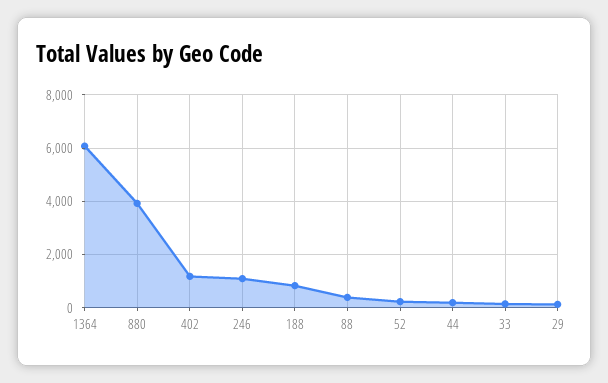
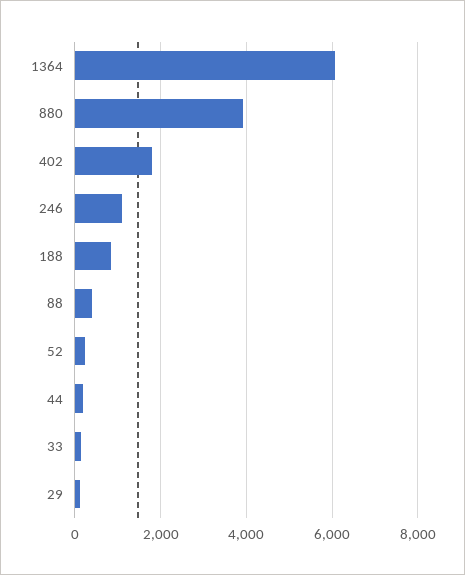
  {
    "1364": 6000,
    "880": 4000,
-   "402": 1250,
+   "402": 1800,
    "246": 1000,
    "188": 800,
    "88": 400,
    "52": 200,
    "44": 200,
    "33": 200,
    "29": 200
  }

